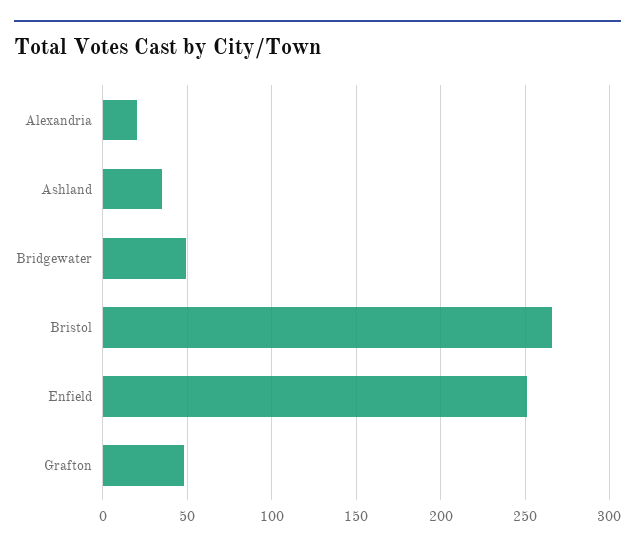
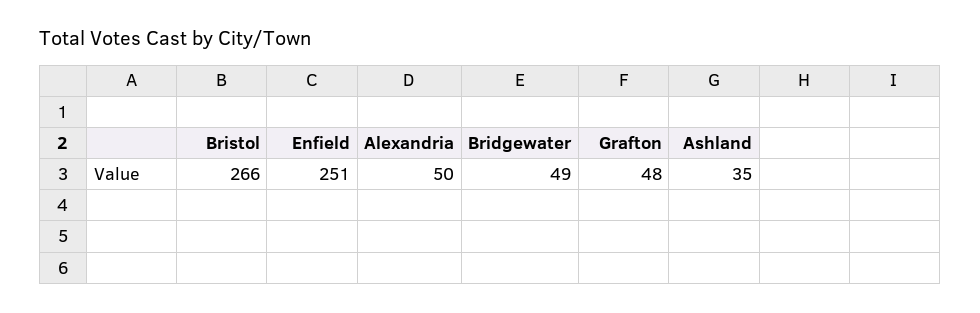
  {
-   "Alexandria": 20,
+   "Alexandria": 50,
    "Ashland": 35,
    "Bridgewater": 49,
    "Bristol": 266,
    "Enfield": 251,
    "Grafton": 48
  }

